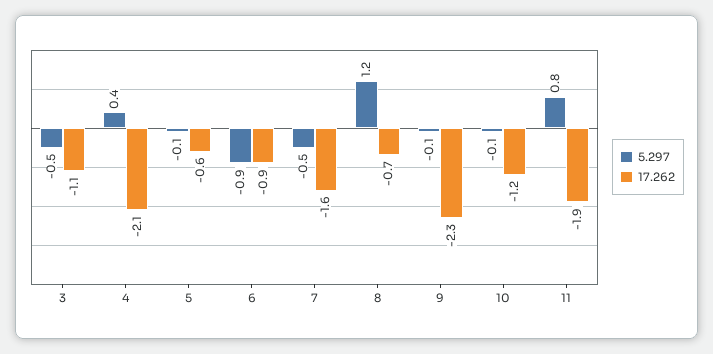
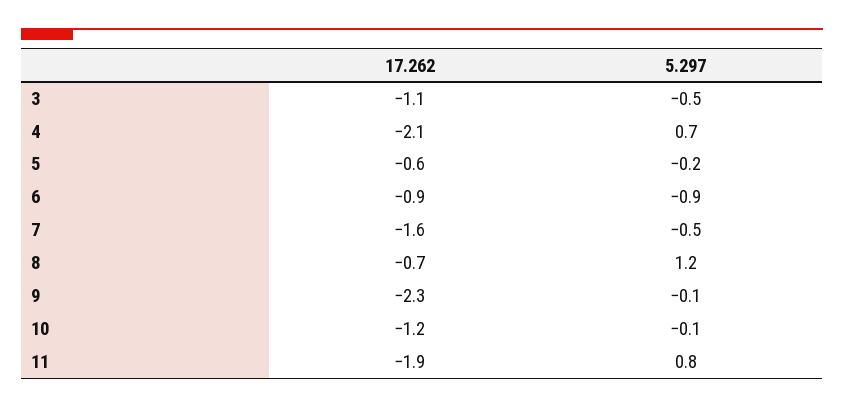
  {
    "5.297": {
      "3": -0.5,
-     "4": 0.4,
+     "4": 0.7,
-     "5": -0.1,
+     "5": -0.2,
      "6": -0.9,
      "7": -0.5,
      "8": 1.2,
      "9": -0.1,
      "10": -0.1,
      "11": 0.8
    },
    "17.262": {
      "3": -1.1,
      "4": -2.1,
      "5": -0.6,
      "6": -0.9,
      "7": -1.6,
      "8": -0.7,
      "9": -2.3,
      "10": -1.2,
      "11": -1.9
    }
  }

